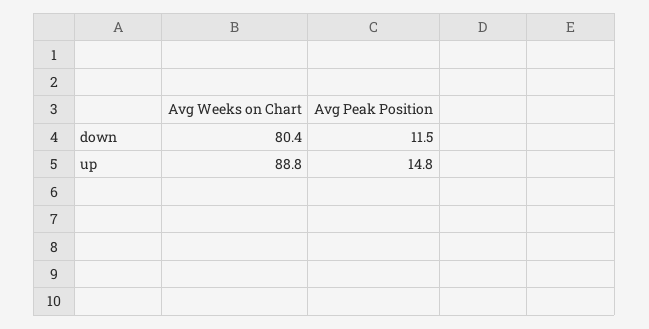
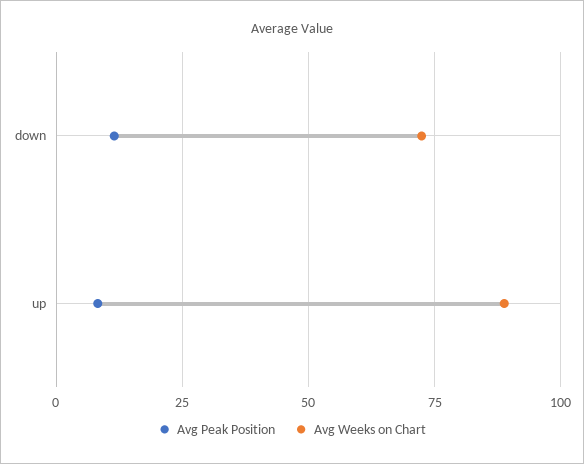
  {
    "Avg Weeks on Chart": {
-     "down": 80.4,
+     "down": 72.5,
      "up": 88.8
    },
    "Avg Peak Position": {
      "down": 11.5,
-     "up": 14.8
+     "up": 7.5
    }
  }

